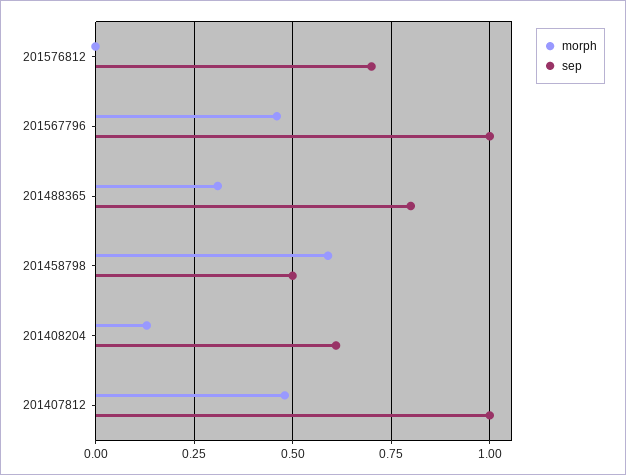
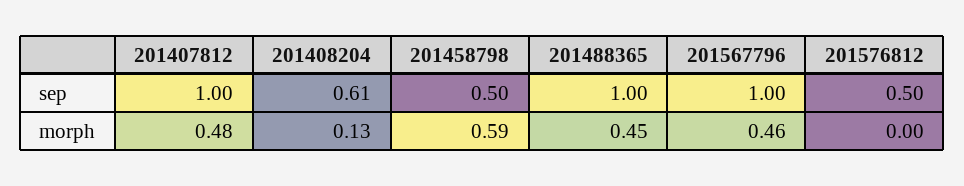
  {
    "morph": {
      "201576812": 0,
      "201567796": 0.46,
-     "201488365": 0.3,
+     "201488365": 0.45,
      "201458798": 0.59,
      "201408204": 0.13,
      "201407812": 0.48
    },
    "sep": {
-     "201576812": 0.7,
+     "201576812": 0.5,
      "201567796": 1,
-     "201488365": 0.8,
+     "201488365": 1,
      "201458798": 0.5,
      "201408204": 0.61,
      "201407812": 1
    }
  }

